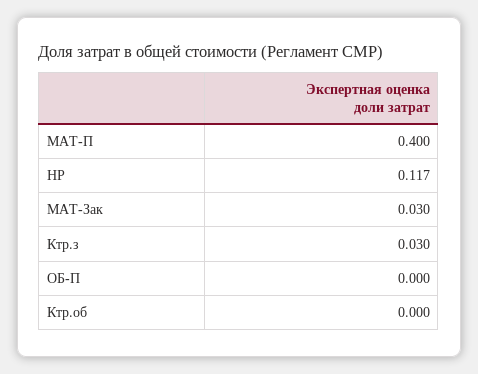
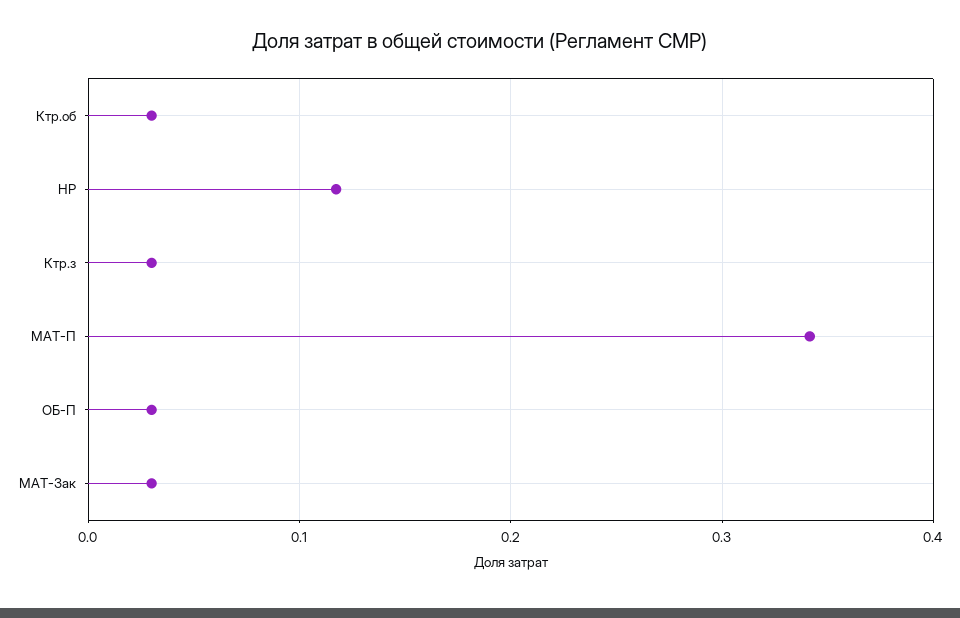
  {
-   "МАТ-П": 0.4,
+   "МАТ-П": 0.34,
    "НР": 0.117,
    "МАТ-Зак": 0.03,
    "Ктр.з": 0.03,
-   "ОБ-П": 0,
+   "ОБ-П": 0.03,
-   "Ктр.об": 0
+   "Ктр.об": 0.03
  }

